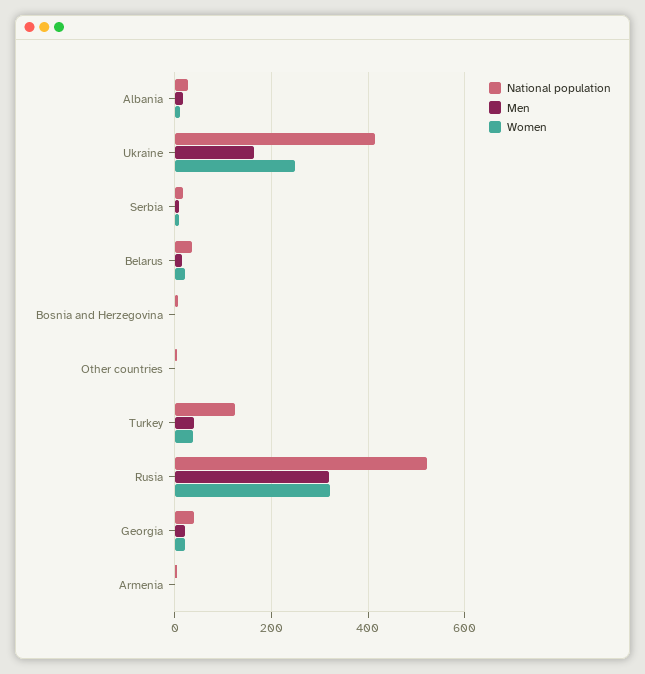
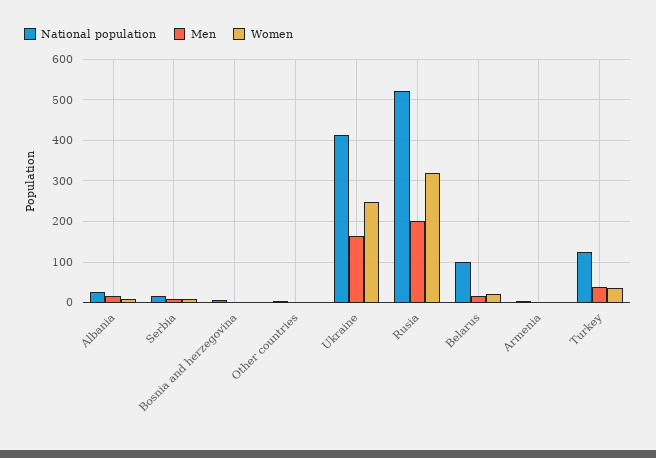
  {
    "National population": {
      "Albania": 20,
      "Ukraine": 420,
      "Serbia": 20,
-     "Belarus": 40,
+     "Belarus": 100,
      "Bosnia and Herzegovina": 0,
      "Other countries": 0,
      "Turkey": 120,
      "Rusia": 520,
-     "Georgia": 40,
      "Armenia": 0
    },
    "Men": {
      "Albania": 20,
      "Ukraine": 160,
      "Serbia": 0,
      "Belarus": 20,
      "Bosnia and Herzegovina": 0,
      "Other countries": 0,
      "Turkey": 40,
-     "Rusia": 320,
+     "Rusia": 200,
-     "Georgia": 20,
      "Armenia": 0
    },
    "Women": {
      "Albania": 20,
      "Ukraine": 240,
      "Serbia": 0,
      "Belarus": 20,
      "Bosnia and Herzegovina": 0,
      "Other countries": 0,
      "Turkey": 40,
      "Rusia": 320,
-     "Georgia": 20,
      "Armenia": 0
    }
  }

